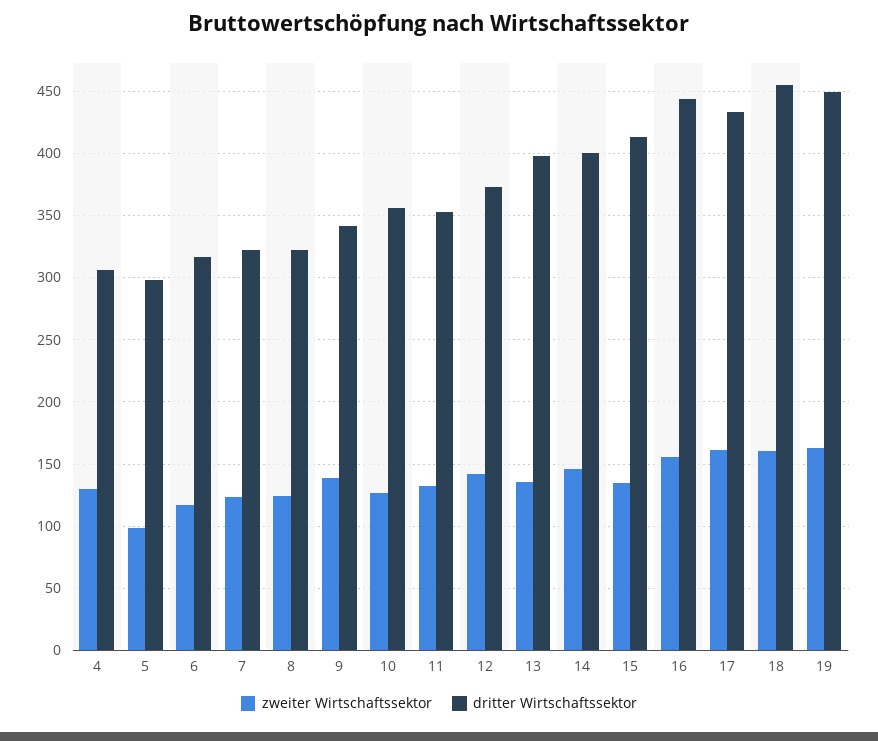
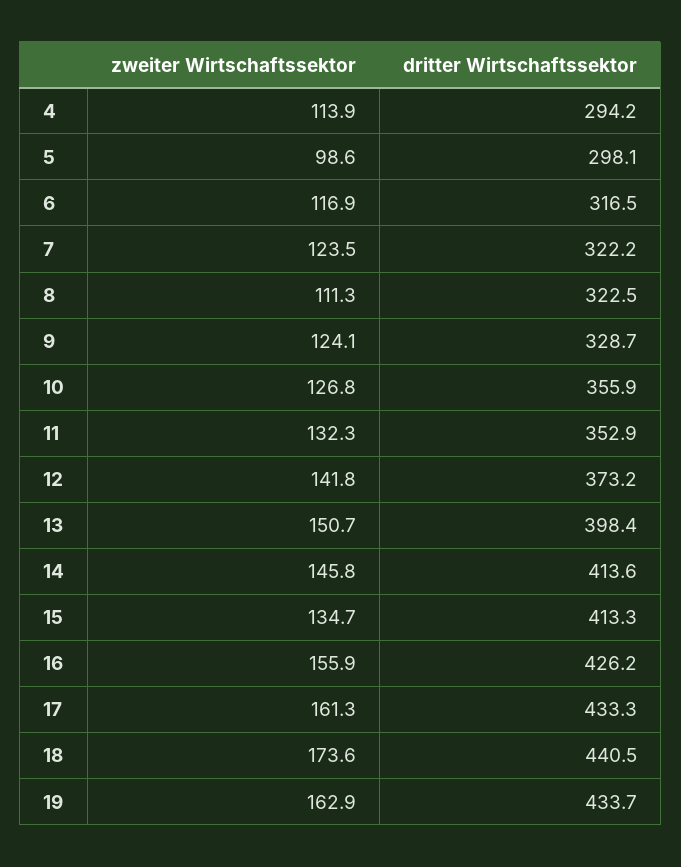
  {
    "zweiter Wirtschaftssektor": {
-     "4": 130,
+     "4": 113.9,
      "5": 98.6,
      "6": 116.9,
      "7": 123.5,
-     "8": 125,
+     "8": 111.3,
-     "9": 140,
+     "9": 124.1,
      "10": 126.8,
      "11": 132.3,
      "12": 141.8,
-     "13": 135,
+     "13": 150.7,
      "14": 145.8,
      "15": 134.7,
      "16": 155.9,
      "17": 161.3,
-     "18": 160,
+     "18": 173.6,
      "19": 162.9
    },
    "dritter Wirtschaftssektor": {
-     "4": 305,
+     "4": 294.2,
      "5": 298.1,
      "6": 316.5,
      "7": 322.2,
      "8": 322.5,
-     "9": 340,
+     "9": 328.7,
      "10": 355.9,
      "11": 352.9,
      "12": 373.2,
      "13": 398.4,
-     "14": 400,
+     "14": 413.6,
      "15": 413.3,
-     "16": 445,
+     "16": 426.2,
      "17": 433.3,
-     "18": 455,
+     "18": 440.5,
-     "19": 450
+     "19": 433.7
    }
  }

